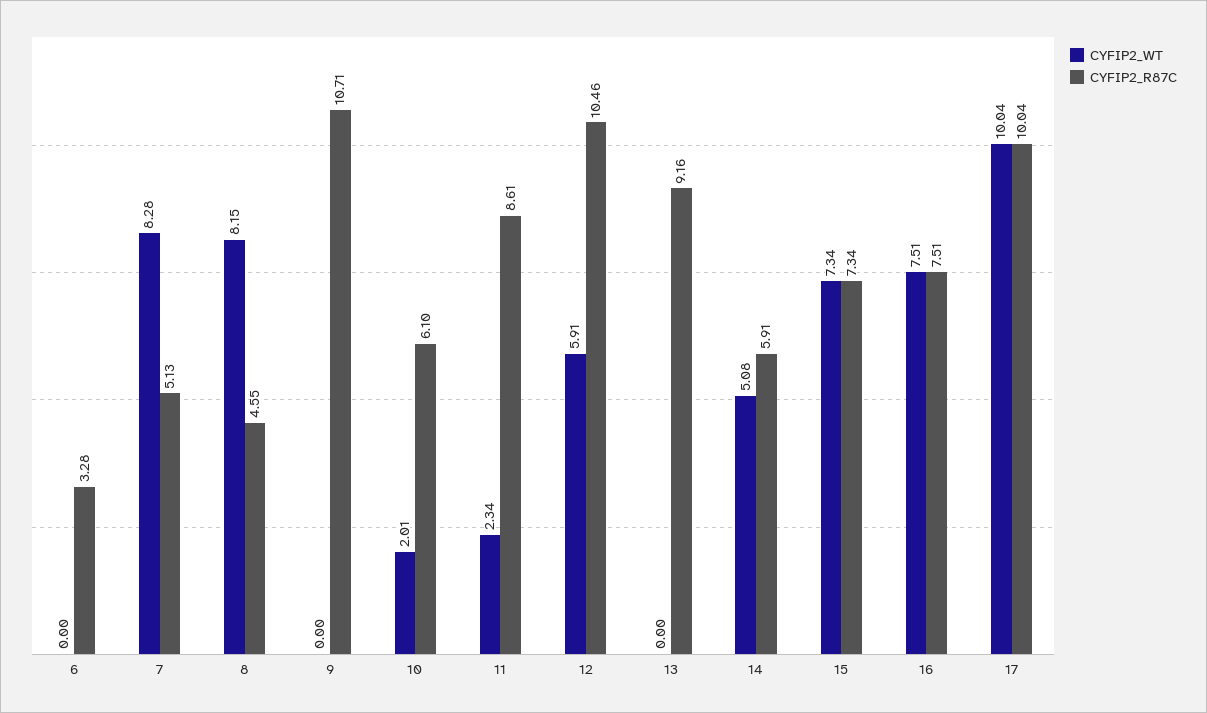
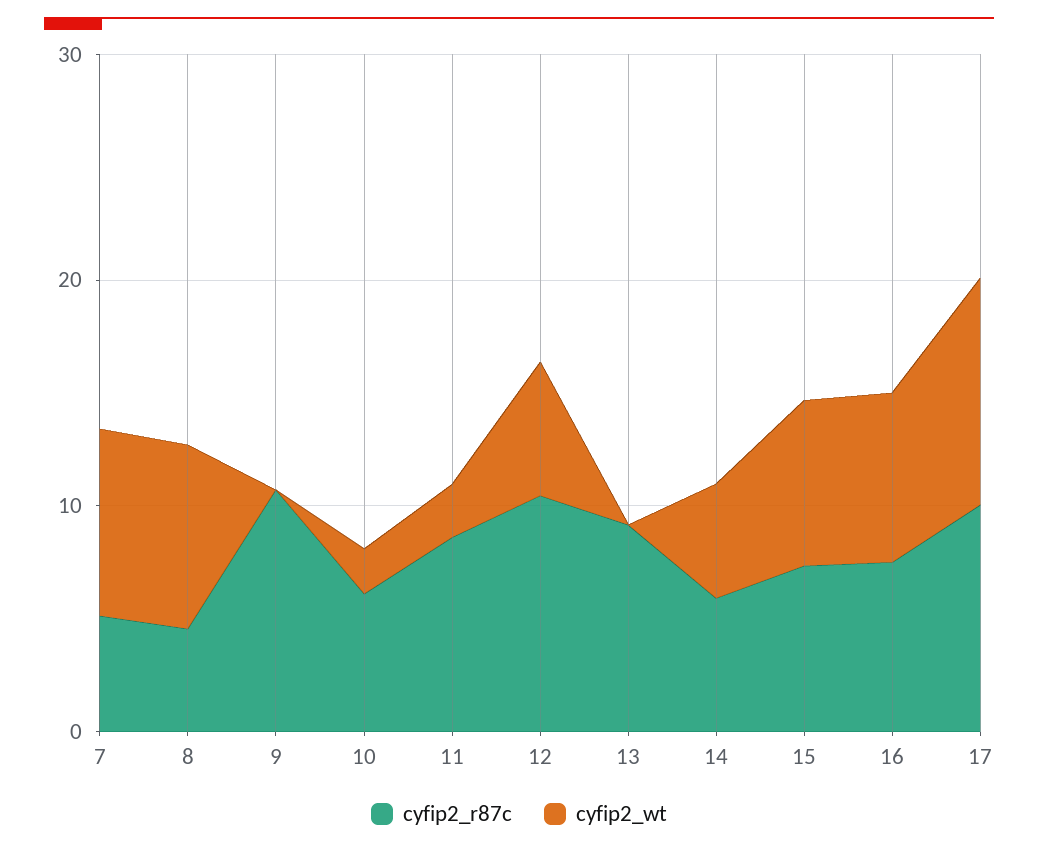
  {
    "CYFIP2_WT": {
-     "6": 0,
      "7": 8.28,
      "8": 8.15,
      "9": 0,
      "10": 2.01,
      "11": 2.34,
      "12": 5.91,
      "13": 0,
      "14": 5.08,
      "15": 7.34,
      "16": 7.51,
      "17": 10.04
    },
    "CYFIP2_R87C": {
-     "6": 3.28,
      "7": 5.13,
      "8": 4.55,
      "9": 10.71,
      "10": 6.1,
      "11": 8.61,
      "12": 10.46,
      "13": 9.16,
      "14": 5.91,
      "15": 7.34,
      "16": 7.51,
      "17": 10.04
    }
  }

